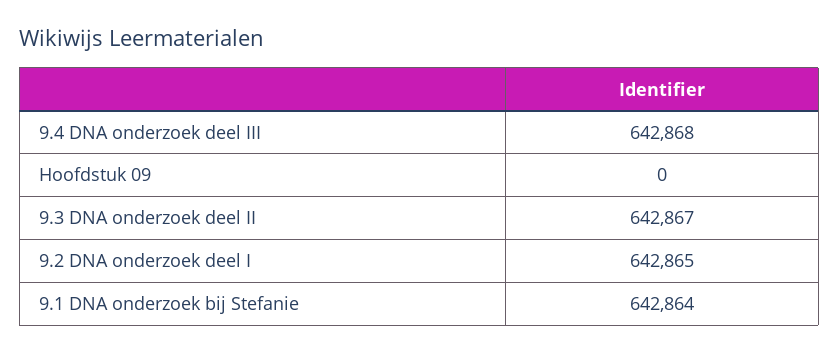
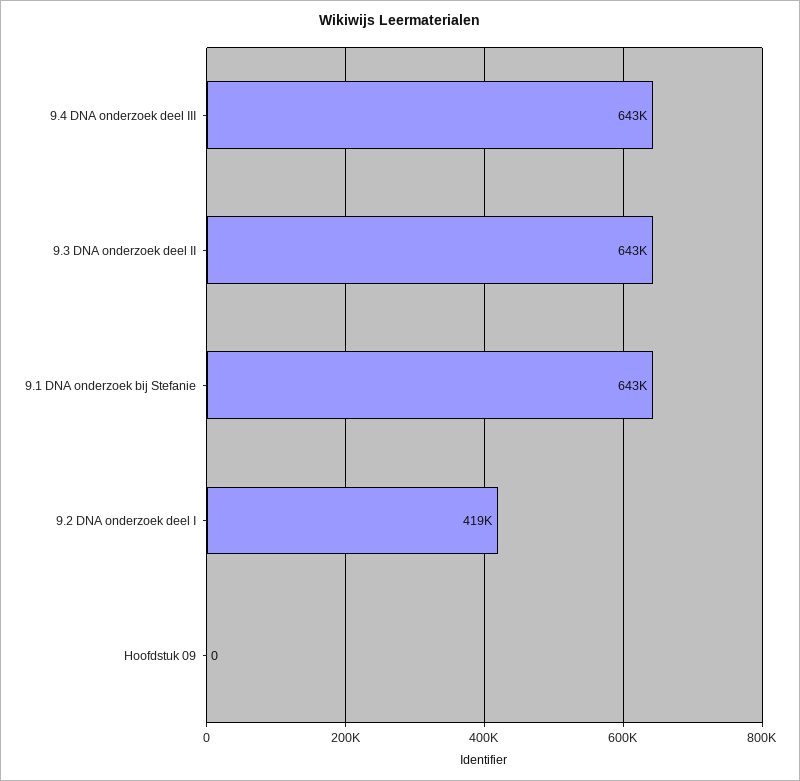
  {
    "9.4 DNA onderzoek deel III": 642868,
    "Hoofdstuk 09": 0,
    "9.3 DNA onderzoek deel II": 642867,
-   "9.2 DNA onderzoek deel I": 642865,
+   "9.2 DNA onderzoek deel I": 419000,
    "9.1 DNA onderzoek bij Stefanie": 642864
  }

